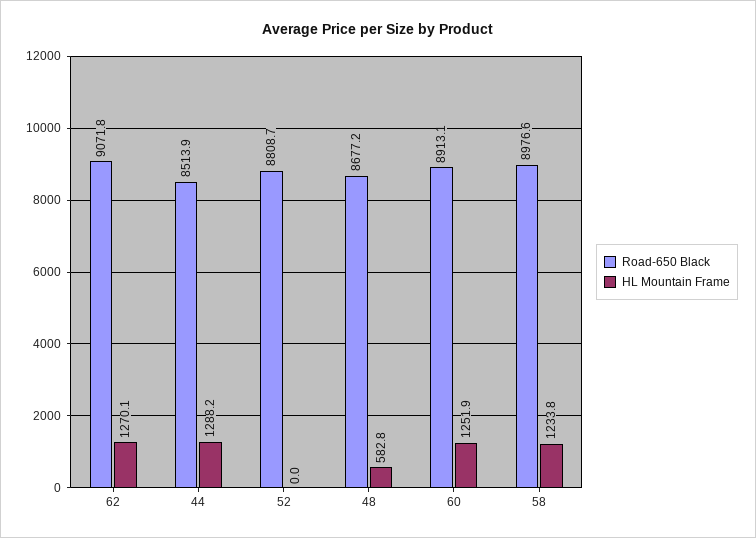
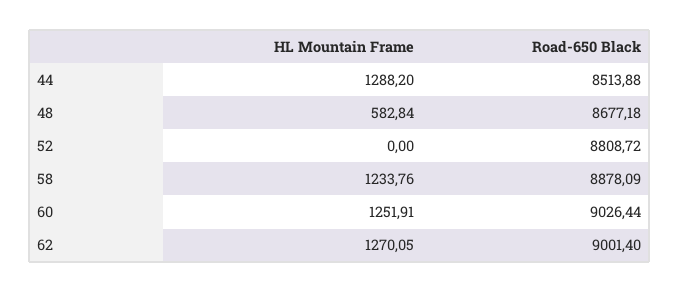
  {
    "Road-650 Black": {
-     "62": 9071.8,
+     "62": 9001.4,
      "44": 8513.88,
      "52": 8808.72,
      "48": 8677.18,
-     "60": 8913.1,
+     "60": 9026.44,
-     "58": 8976.6
+     "58": 8878.09
    },
    "HL Mountain Frame": {
      "62": 1270.05,
      "44": 1288.2,
      "52": 0,
      "48": 582.84,
      "60": 1251.91,
      "58": 1233.76
    }
  }

